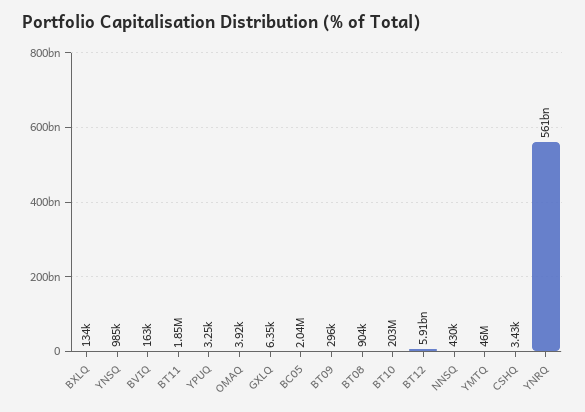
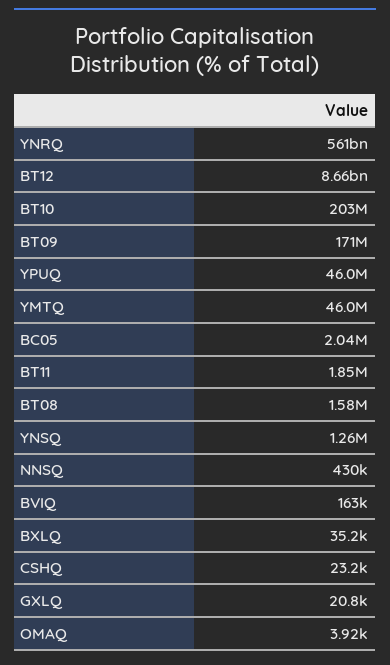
  {
-   "BXLQ": 134000,
+   "BXLQ": 35200,
-   "YNSQ": 985000,
+   "YNSQ": 1260000,
    "BVIQ": 163000,
    "BT11": 1850000,
-   "YPUQ": 3250,
+   "YPUQ": 46000000,
    "OMAQ": 3920,
-   "GXLQ": 6350,
+   "GXLQ": 20800,
    "BC05": 2040000,
-   "BT09": 296000,
+   "BT09": 171000000,
-   "BT08": 904000,
+   "BT08": 1580000,
    "BT10": 203000000,
-   "BT12": 5910000000,
+   "BT12": 8660000000,
    "NNSQ": 430000,
    "YMTQ": 46000000,
-   "CSHQ": 3430,
+   "CSHQ": 23200,
    "YNRQ": 561000000000
  }

